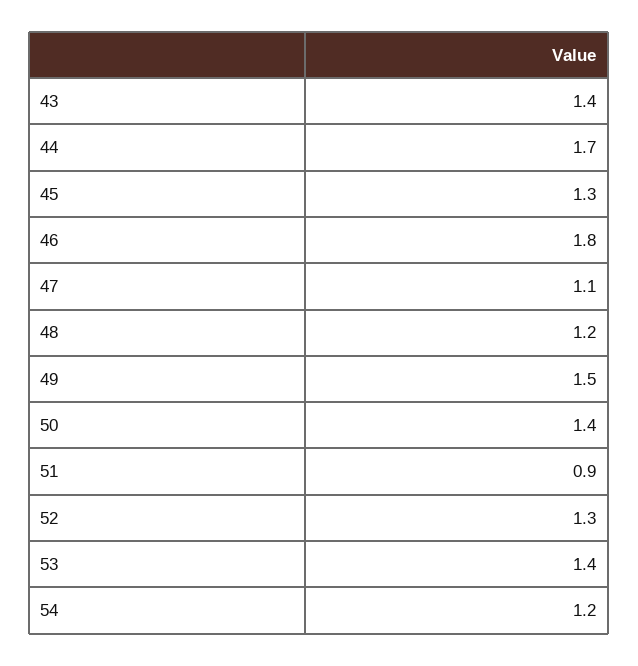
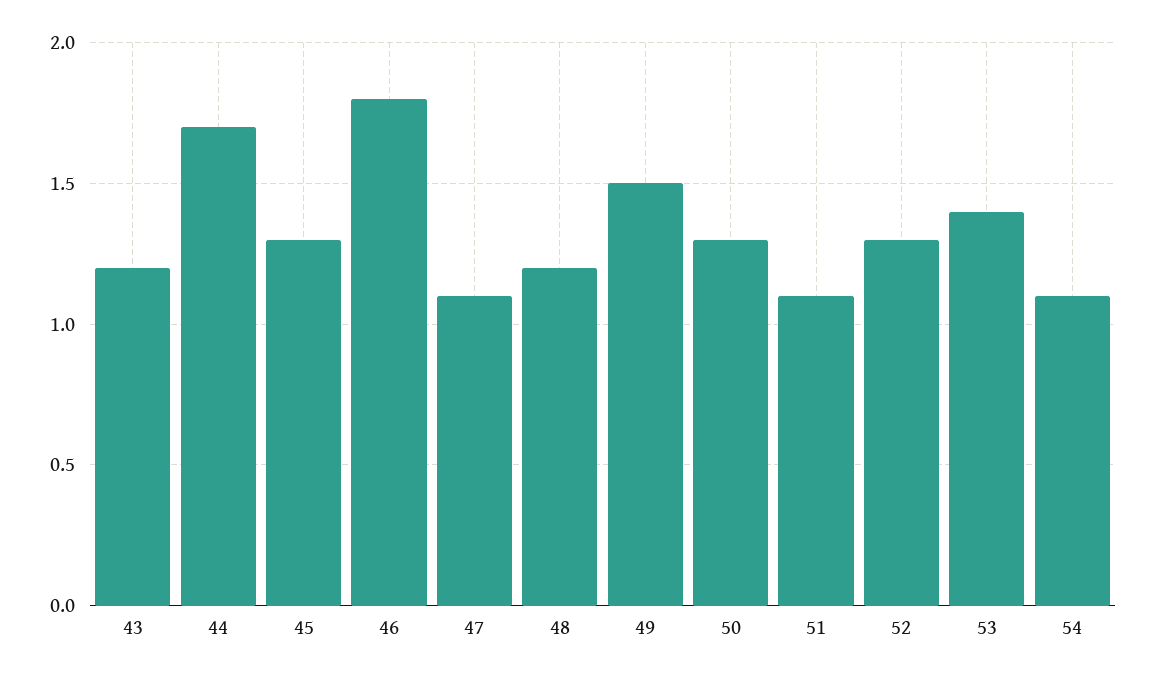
  {
-   "43": 1.4,
+   "43": 1.2,
    "44": 1.7,
    "45": 1.3,
    "46": 1.8,
    "47": 1.1,
    "48": 1.2,
    "49": 1.5,
-   "50": 1.4,
+   "50": 1.3,
-   "51": 0.9,
+   "51": 1.1,
    "52": 1.3,
    "53": 1.4,
-   "54": 1.2
+   "54": 1.1
  }

